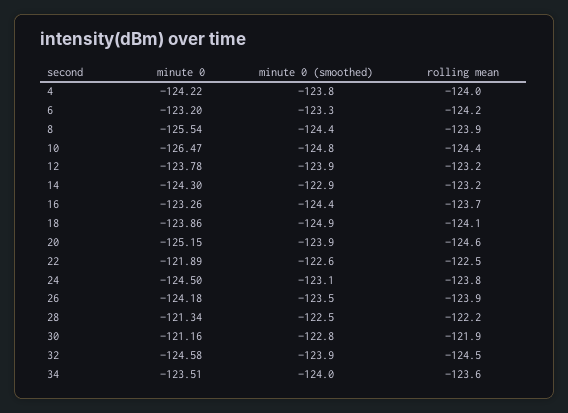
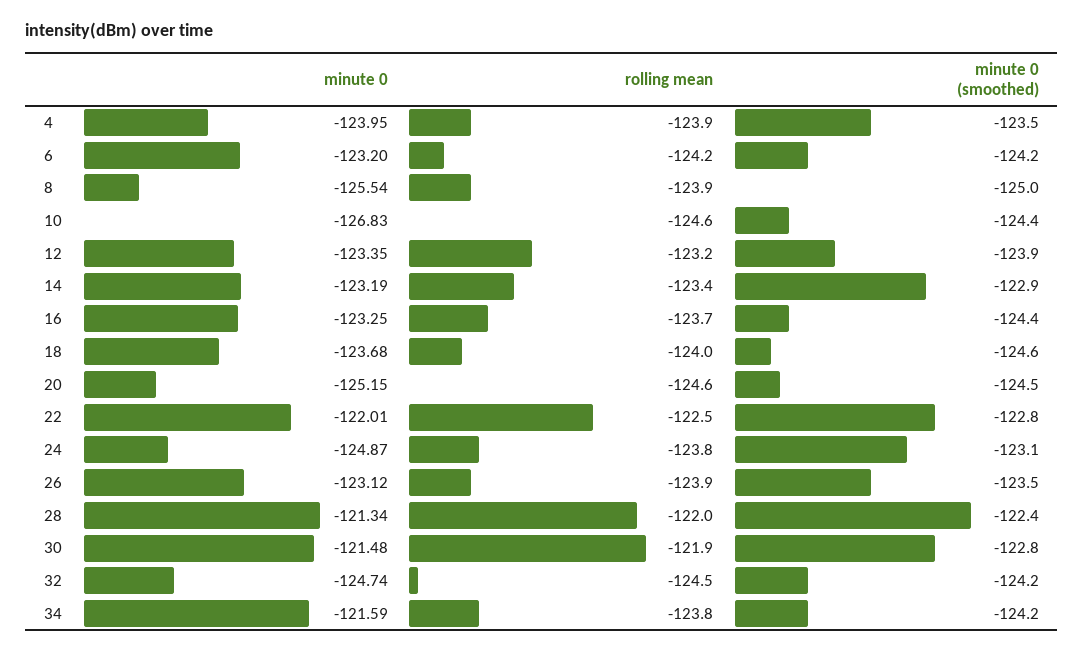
  {
    "minute 0": {
-     "4": -124.22,
+     "4": -123.95,
      "6": -123.2,
      "8": -125.54,
-     "10": -126.47,
+     "10": -126.83,
-     "12": -123.78,
+     "12": -123.35,
-     "14": -124.3,
+     "14": -123.19,
-     "16": -123.26,
+     "16": -123.25,
-     "18": -123.86,
+     "18": -123.68,
      "20": -125.15,
-     "22": -121.89,
+     "22": -122.01,
-     "24": -124.5,
+     "24": -124.87,
-     "26": -124.18,
+     "26": -123.12,
      "28": -121.34,
-     "30": -121.16,
+     "30": -121.48,
-     "32": -124.58,
+     "32": -124.74,
-     "34": -123.51
+     "34": -121.59
    },
    "minute 0 (smoothed)": {
-     "4": -123.8,
+     "4": -123.5,
-     "6": -123.3,
+     "6": -124.2,
-     "8": -124.4,
+     "8": -125,
-     "10": -124.8,
+     "10": -124.4,
      "12": -123.9,
      "14": -122.9,
      "16": -124.4,
-     "18": -124.9,
+     "18": -124.6,
-     "20": -123.9,
+     "20": -124.5,
-     "22": -122.6,
+     "22": -122.8,
      "24": -123.1,
      "26": -123.5,
-     "28": -122.5,
+     "28": -122.4,
      "30": -122.8,
-     "32": -123.9,
+     "32": -124.2,
-     "34": -124
+     "34": -124.2
    },
    "rolling mean": {
-     "4": -124,
+     "4": -123.9,
      "6": -124.2,
      "8": -123.9,
-     "10": -124.4,
+     "10": -124.6,
      "12": -123.2,
-     "14": -123.2,
+     "14": -123.4,
      "16": -123.7,
-     "18": -124.1,
+     "18": -124,
      "20": -124.6,
      "22": -122.5,
      "24": -123.8,
      "26": -123.9,
-     "28": -122.2,
+     "28": -122,
      "30": -121.9,
      "32": -124.5,
-     "34": -123.6
+     "34": -123.8
    }
  }

